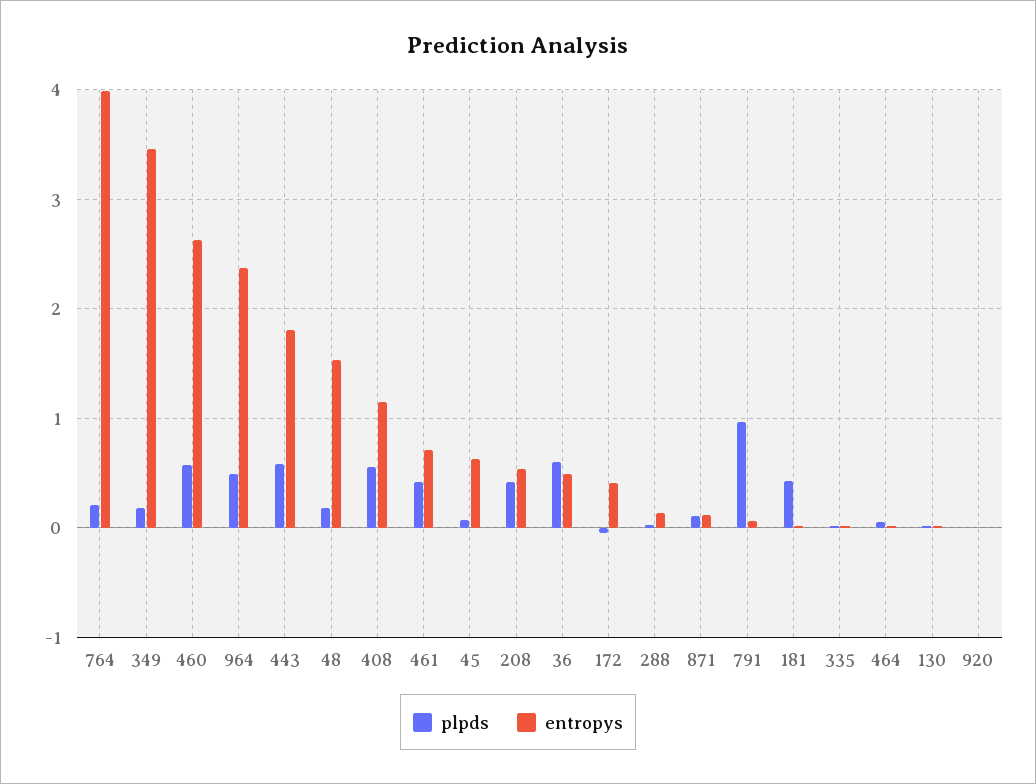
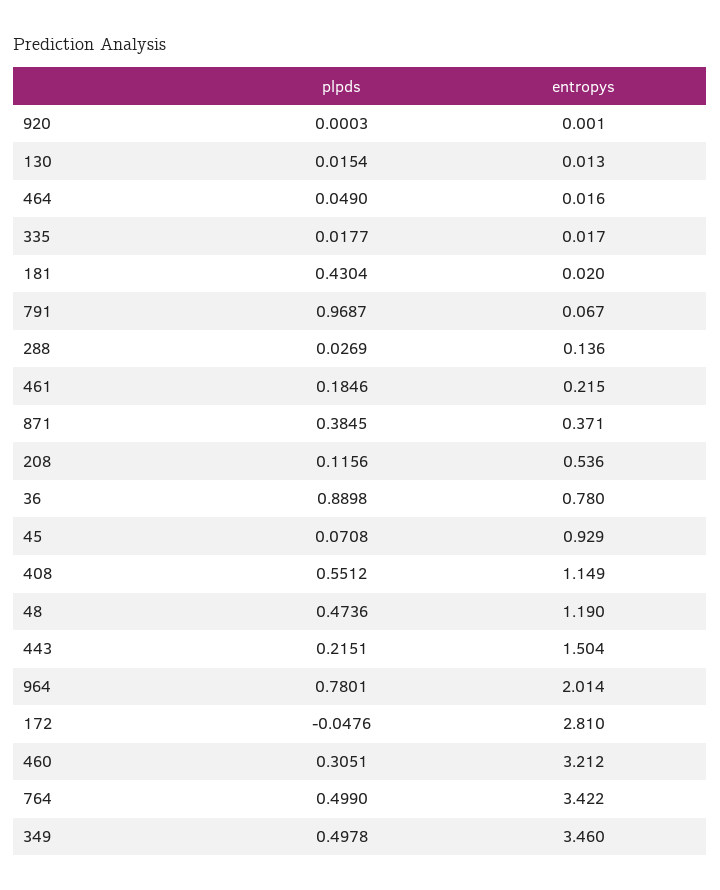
  {
    "plpds": {
-     "764": 0.2,
+     "764": 0.499,
-     "349": 0.2,
+     "349": 0.4978,
-     "460": 0.6,
+     "460": 0.3051,
-     "964": 0.5,
+     "964": 0.7801,
-     "443": 0.6,
+     "443": 0.2151,
-     "48": 0.2,
+     "48": 0.4736,
      "408": 0.5512,
-     "461": 0.4,
+     "461": 0.1846,
      "45": 0.0708,
-     "208": 0.4,
+     "208": 0.1156,
-     "36": 0.6,
+     "36": 0.8898,
      "172": -0.0476,
      "288": 0.0269,
-     "871": 0.1,
+     "871": 0.3845,
      "791": 0.9687,
      "181": 0.4304,
      "335": 0.0177,
      "464": 0.049,
      "130": 0.0154,
      "920": 0.0003
    },
    "entropys": {
-     "764": 4,
+     "764": 3.422,
      "349": 3.46,
-     "460": 2.6,
+     "460": 3.212,
-     "964": 2.4,
+     "964": 2.014,
-     "443": 1.8,
+     "443": 1.504,
-     "48": 1.5,
+     "48": 1.19,
      "408": 1.149,
-     "461": 0.7,
+     "461": 0.215,
-     "45": 0.6,
+     "45": 0.929,
      "208": 0.536,
-     "36": 0.5,
+     "36": 0.78,
-     "172": 0.4,
+     "172": 2.81,
      "288": 0.136,
-     "871": 0.1,
+     "871": 0.371,
      "791": 0.067,
      "181": 0.02,
      "335": 0.017,
      "464": 0.016,
      "130": 0.013,
      "920": 0.001
    }
  }

